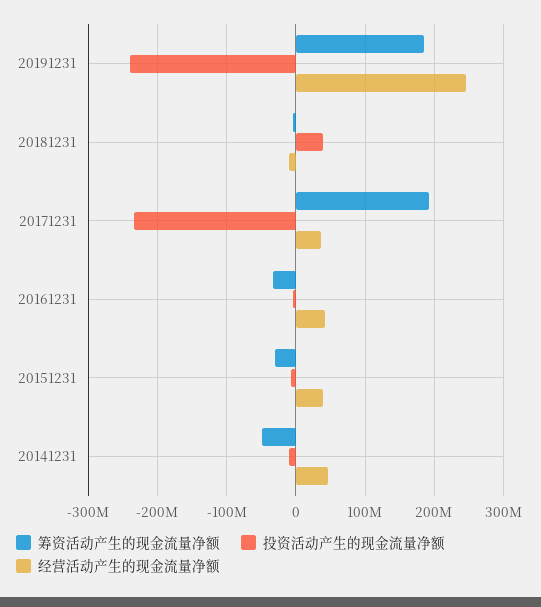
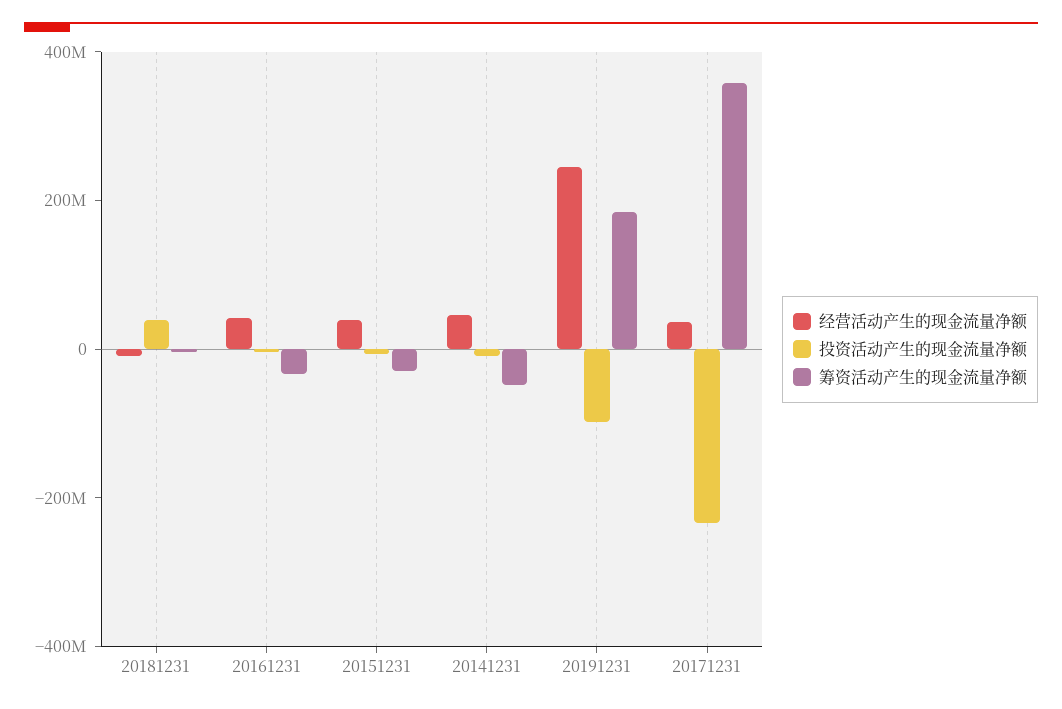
  {
    "筹资活动产生的现金流量净额": {
      "20191231": 180000000,
      "20181231": 0,
-     "20171231": 190000000,
+     "20171231": 350000000,
      "20161231": -30000000,
      "20151231": -30000000,
      "20141231": -50000000
    },
    "投资活动产生的现金流量净额": {
-     "20191231": -240000000,
+     "20191231": -100000000,
      "20181231": 40000000,
      "20171231": -230000000,
      "20161231": 0,
      "20151231": -10000000,
      "20141231": -10000000
    },
    "经营活动产生的现金流量净额": {
      "20191231": 250000000,
      "20181231": -10000000,
      "20171231": 40000000,
      "20161231": 40000000,
      "20151231": 40000000,
      "20141231": 50000000
    }
  }

